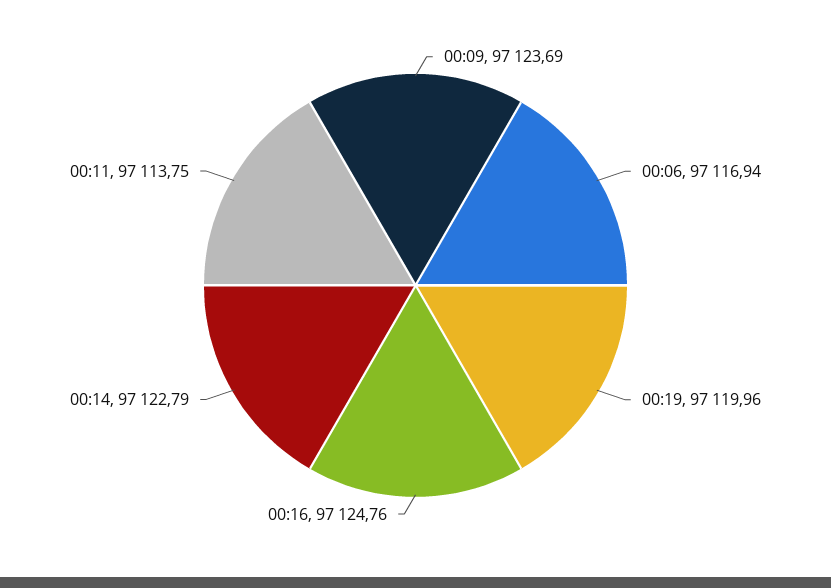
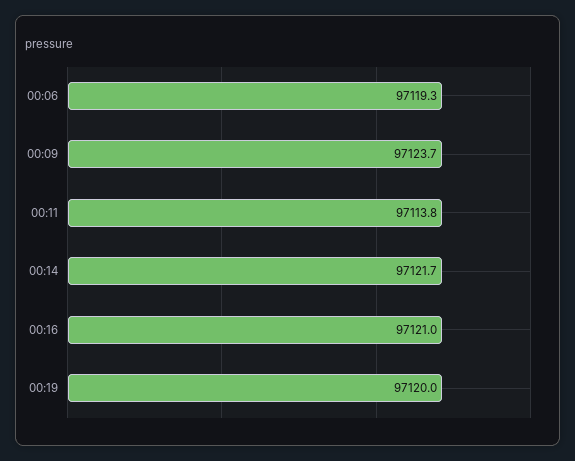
  {
    "00:09": 97123.69,
-   "00:06": 97116.94,
+   "00:06": 97119.3,
    "00:19": 97119.96,
-   "00:16": 97124.76,
+   "00:16": 97121,
-   "00:14": 97122.79,
+   "00:14": 97121.7,
    "00:11": 97113.75
  }

